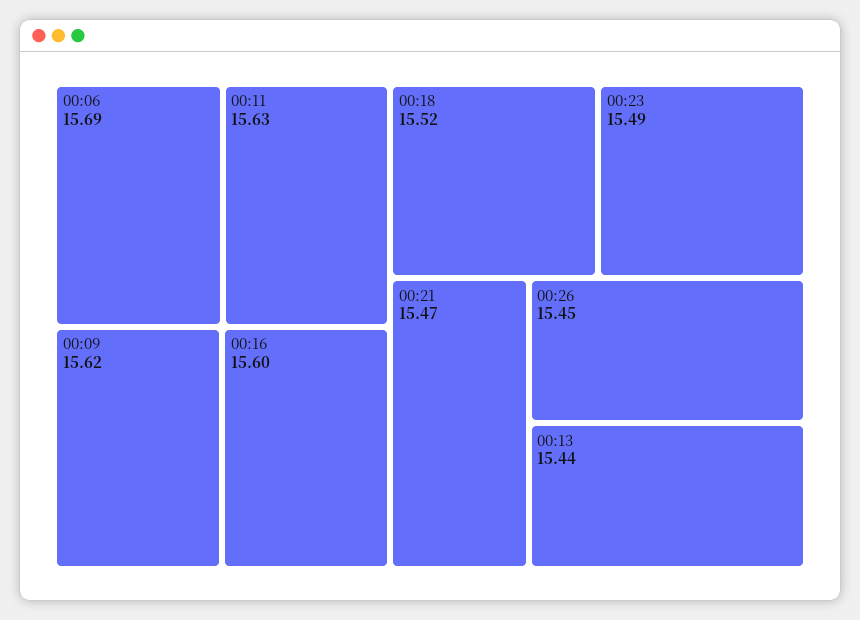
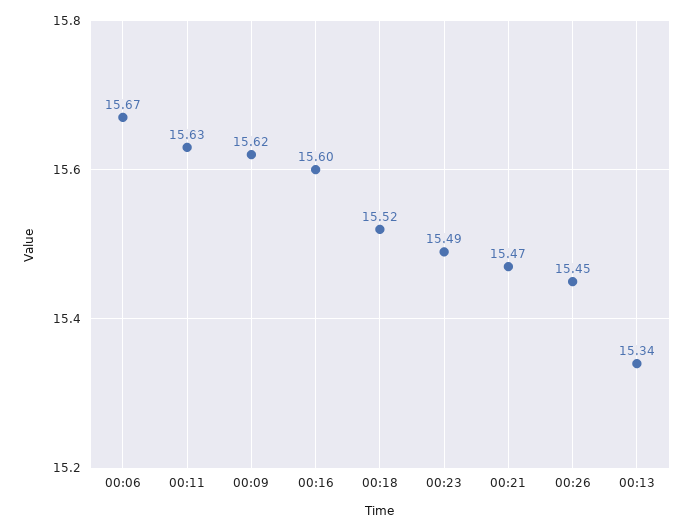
  {
-   "00:06": 15.69,
+   "00:06": 15.67,
    "00:11": 15.63,
    "00:09": 15.62,
    "00:16": 15.6,
    "00:18": 15.52,
    "00:23": 15.49,
    "00:21": 15.47,
    "00:26": 15.45,
-   "00:13": 15.44
+   "00:13": 15.34
  }

